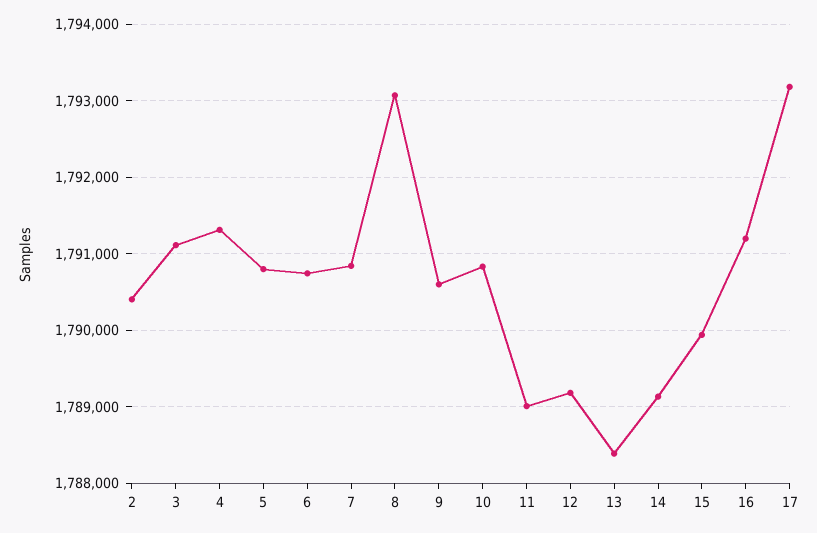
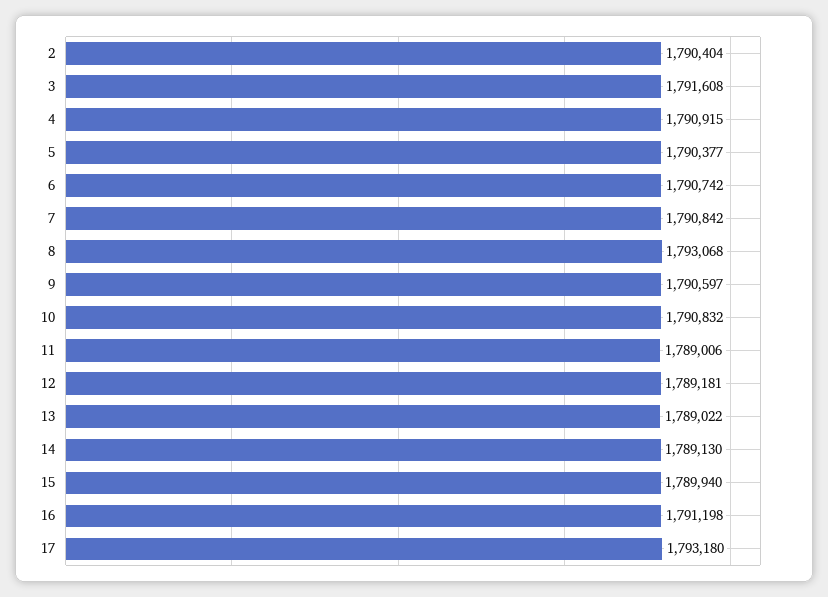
  {
    "2": 1790404,
-   "3": 1791100,
+   "3": 1791608,
-   "4": 1791300,
+   "4": 1790915,
-   "5": 1790800,
+   "5": 1790377,
    "6": 1790742,
    "7": 1790842,
    "8": 1793068,
    "9": 1790597,
    "10": 1790832,
    "11": 1789006,
    "12": 1789181,
-   "13": 1788400,
+   "13": 1789022,
    "14": 1789130,
    "15": 1789940,
    "16": 1791198,
    "17": 1793180
  }

